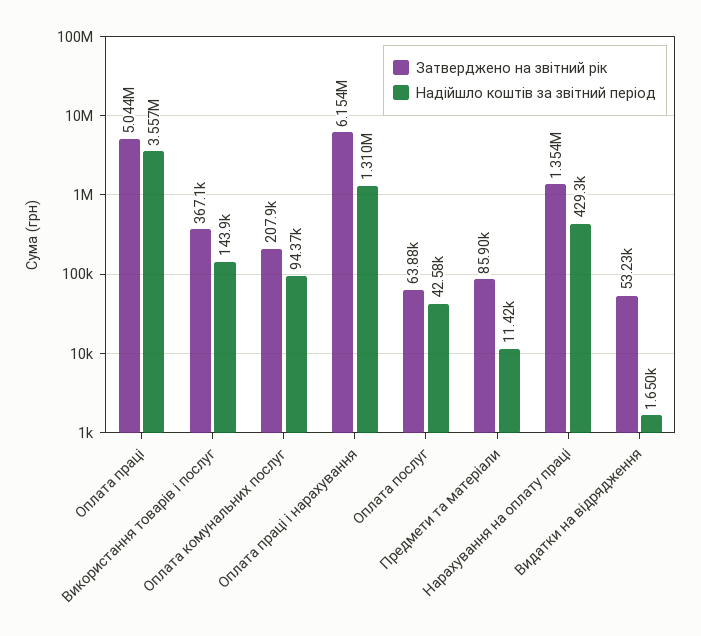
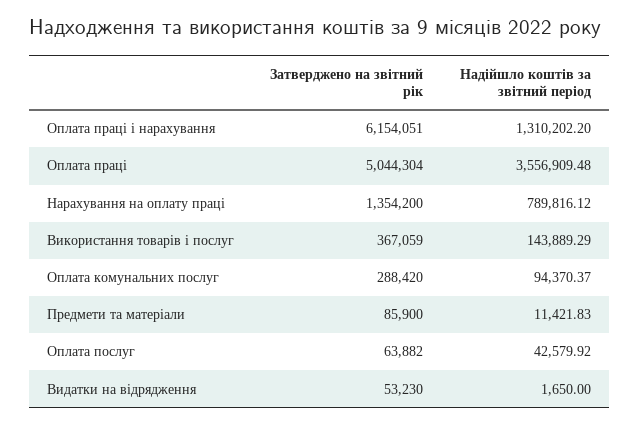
  {
    "Затверджено на звітний рік": {
      "Оплата праці": 5044304,
      "Використання товарів і послуг": 367059,
-     "Оплата комунальних послуг": 207900,
+     "Оплата комунальних послуг": 288420,
      "Оплата праці і нарахування": 6154051,
      "Оплата послуг": 63882,
      "Предмети та матеріали": 85900,
      "Нарахування на оплату праці": 1354200,
      "Видатки на відрядження": 53230
    },
    "Надійшло коштів за звітний період": {
      "Оплата праці": 3556909.48,
      "Використання товарів і послуг": 143889.29,
      "Оплата комунальних послуг": 94370.37,
      "Оплата праці і нарахування": 1310202.2,
      "Оплата послуг": 42579.92,
      "Предмети та матеріали": 11421.83,
-     "Нарахування на оплату праці": 429300,
+     "Нарахування на оплату праці": 789816.12,
      "Видатки на відрядження": 1650
    }
  }

